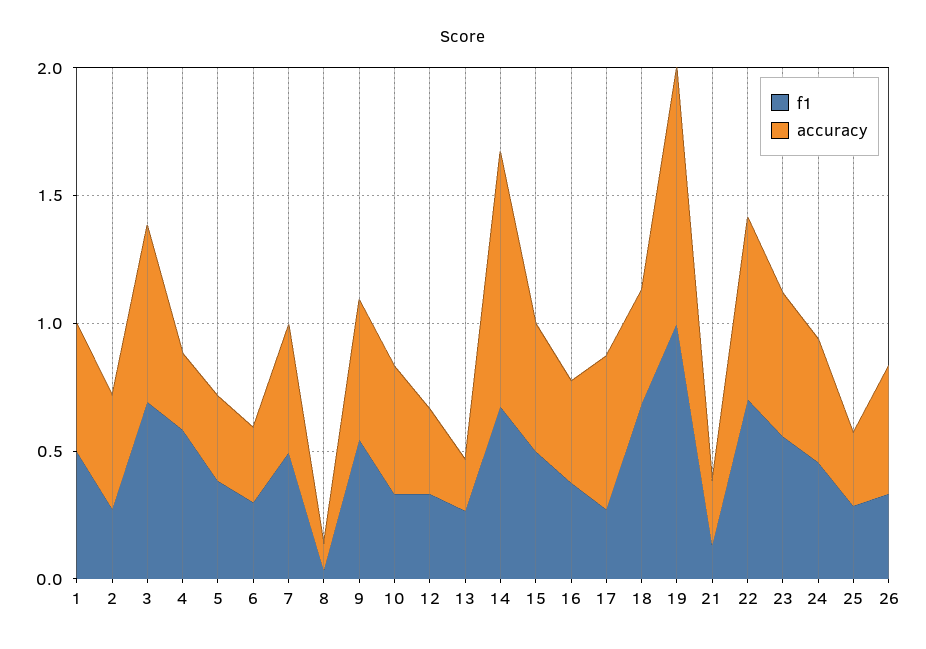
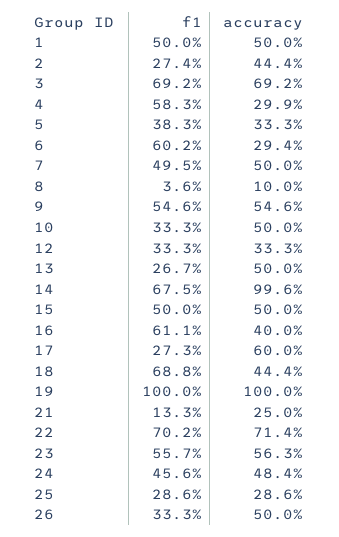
  {
    "f1": {
      "1": 0.5,
      "2": 0.274,
      "3": 0.692,
      "4": 0.583,
      "5": 0.383,
-     "6": 0.3,
+     "6": 0.602,
      "7": 0.495,
      "8": 0.036,
      "9": 0.546,
      "10": 0.333,
      "12": 0.333,
      "13": 0.267,
      "14": 0.675,
      "15": 0.5,
-     "16": 0.4,
+     "16": 0.611,
      "17": 0.273,
      "18": 0.688,
      "19": 1,
      "21": 0.133,
      "22": 0.702,
      "23": 0.557,
      "24": 0.456,
      "25": 0.286,
      "26": 0.333
    },
    "accuracy": {
      "1": 0.5,
      "2": 0.444,
      "3": 0.692,
      "4": 0.299,
      "5": 0.333,
      "6": 0.294,
      "7": 0.5,
      "8": 0.1,
      "9": 0.546,
      "10": 0.5,
      "12": 0.333,
-     "13": 0.2,
+     "13": 0.5,
      "14": 0.996,
      "15": 0.5,
      "16": 0.4,
      "17": 0.6,
      "18": 0.444,
      "19": 1,
      "21": 0.25,
      "22": 0.714,
      "23": 0.563,
      "24": 0.484,
      "25": 0.286,
      "26": 0.5
    }
  }

